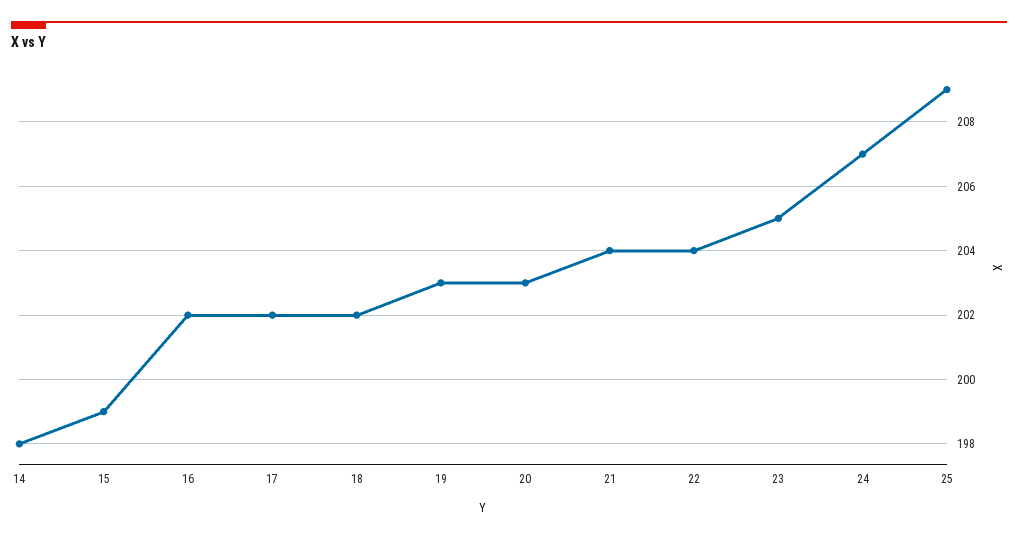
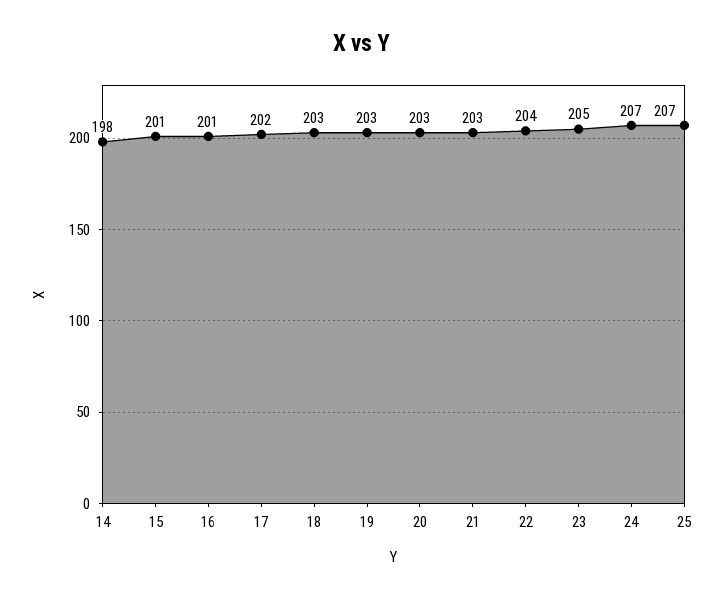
  {
    "14": 198,
-   "15": 199,
+   "15": 201,
-   "16": 202,
+   "16": 201,
    "17": 202,
-   "18": 202,
+   "18": 203,
    "19": 203,
    "20": 203,
-   "21": 204,
+   "21": 203,
    "22": 204,
    "23": 205,
    "24": 207,
-   "25": 209
+   "25": 207
  }

